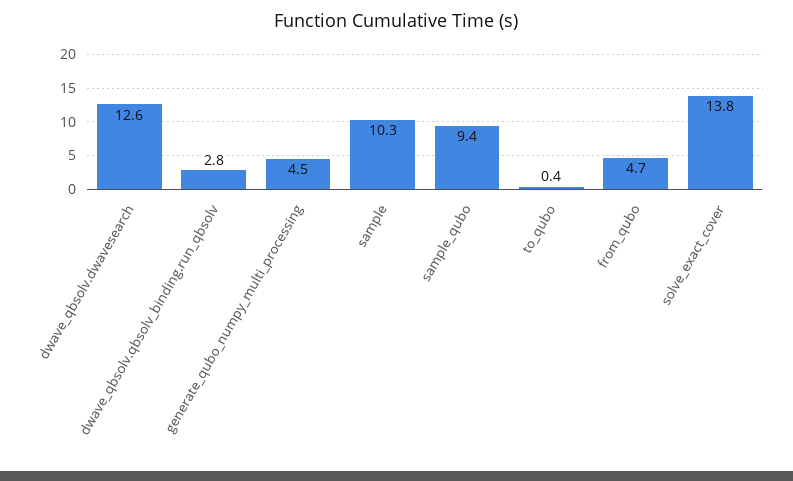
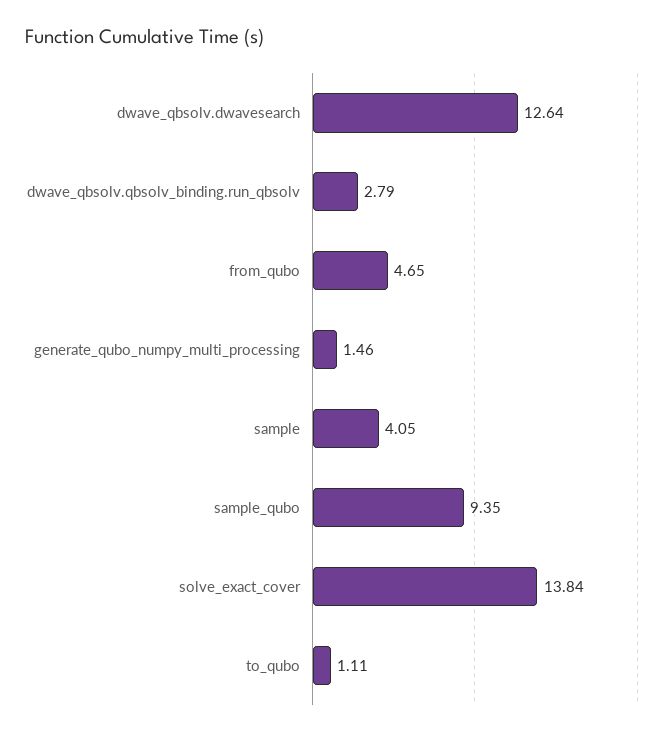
  {
    "dwave_qbsolv.dwavesearch": 12.64,
    "dwave_qbsolv.qbsolv_binding.run_qbsolv": 2.79,
-   "generate_qubo_numpy_multi_processing": 4.5,
+   "generate_qubo_numpy_multi_processing": 1.46,
-   "sample": 10.3,
+   "sample": 4.05,
    "sample_qubo": 9.35,
-   "to_qubo": 0.4,
+   "to_qubo": 1.11,
    "from_qubo": 4.65,
    "solve_exact_cover": 13.84
  }

